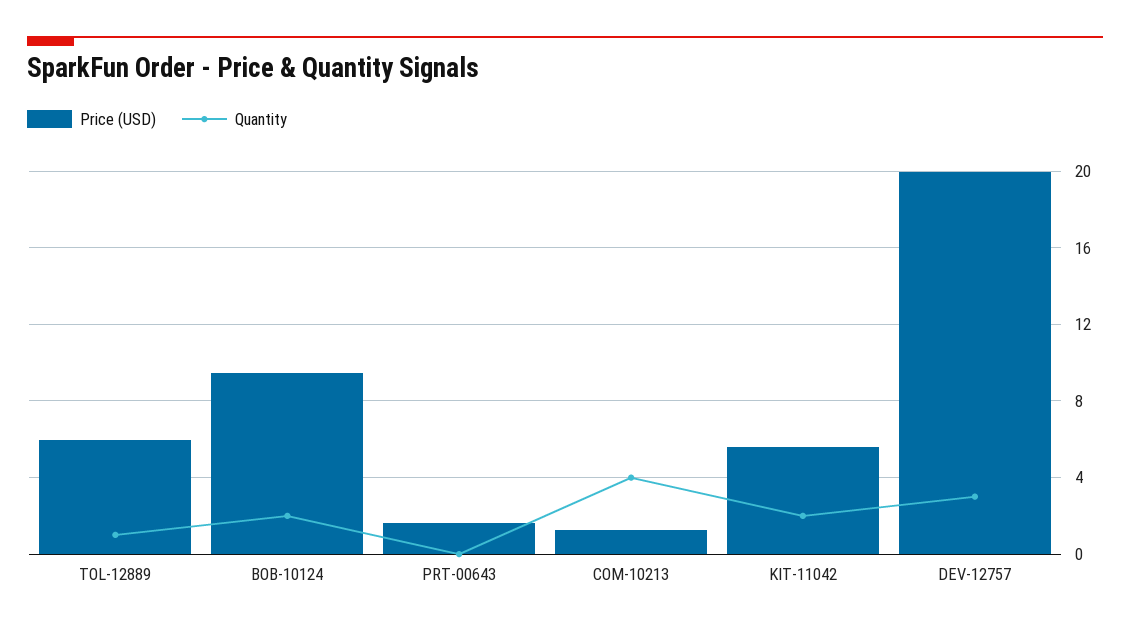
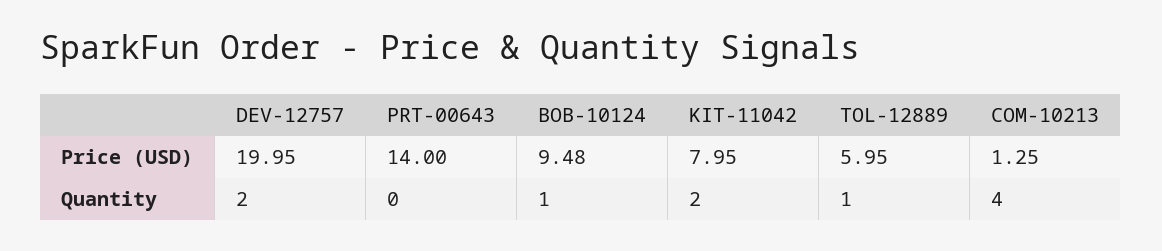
  {
    "Price (USD)": {
      "TOL-12889": 5.95,
      "BOB-10124": 9.48,
-     "PRT-00643": 1.5,
+     "PRT-00643": 14,
      "COM-10213": 1.25,
-     "KIT-11042": 5.5,
+     "KIT-11042": 7.95,
      "DEV-12757": 19.95
    },
    "Quantity": {
      "TOL-12889": 1,
-     "BOB-10124": 2,
+     "BOB-10124": 1,
      "PRT-00643": 0,
      "COM-10213": 4,
      "KIT-11042": 2,
-     "DEV-12757": 3
+     "DEV-12757": 2
    }
  }

